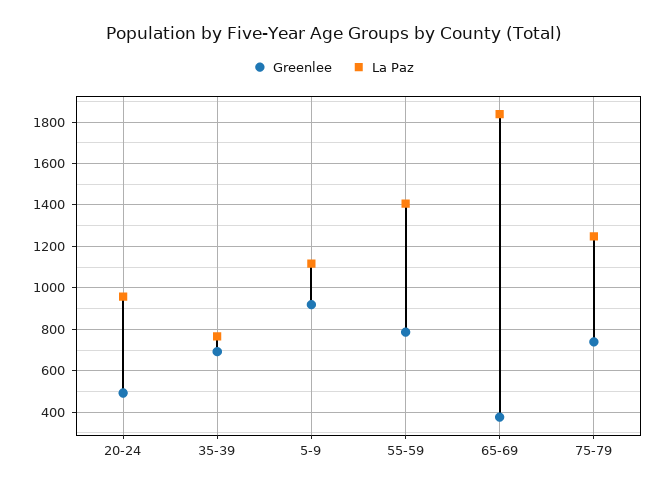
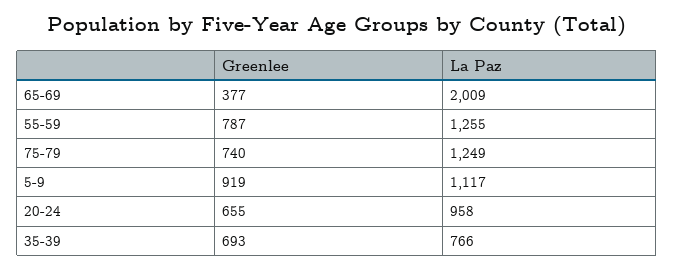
  {
    "Greenlee": {
-     "20-24": 500,
+     "20-24": 655,
      "35-39": 693,
      "5-9": 919,
      "55-59": 787,
      "65-69": 377,
      "75-79": 740
    },
    "La Paz": {
      "20-24": 958,
      "35-39": 766,
      "5-9": 1117,
-     "55-59": 1400,
+     "55-59": 1255,
-     "65-69": 1850,
+     "65-69": 2009,
      "75-79": 1249
    }
  }

